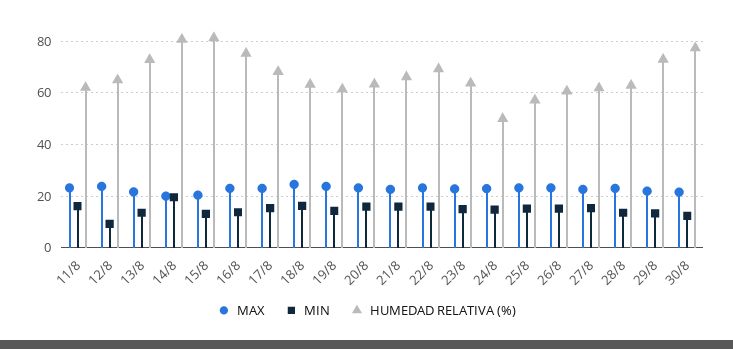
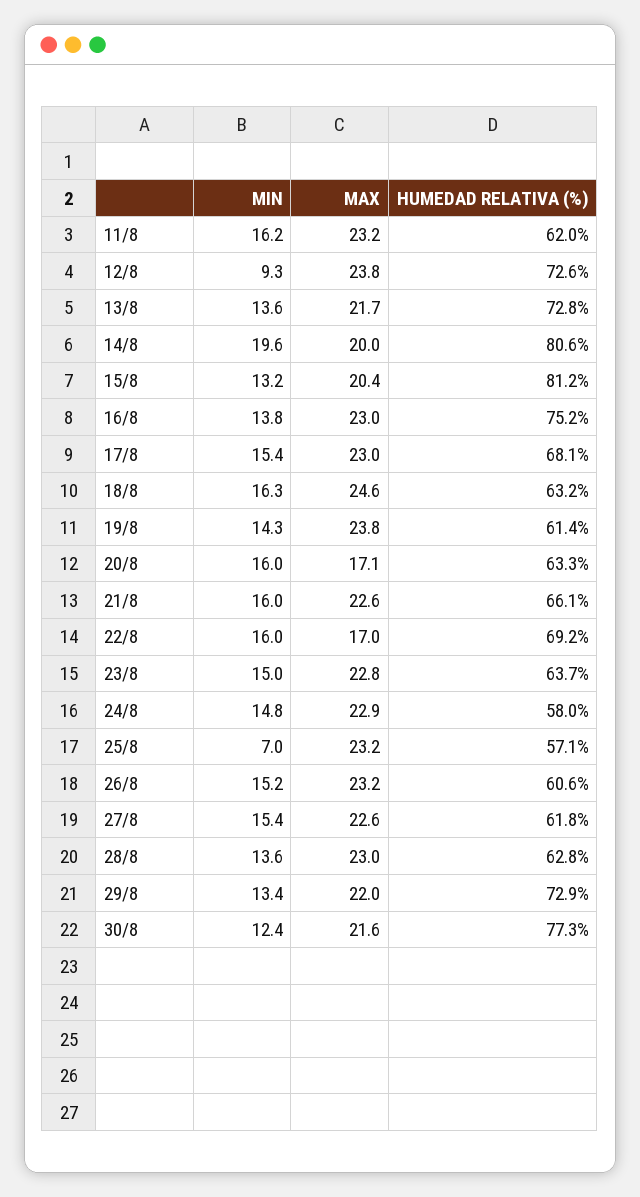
  {
    "MAX": {
      "11/8": 23.2,
      "12/8": 23.8,
      "13/8": 21.7,
      "14/8": 20,
      "15/8": 20.4,
      "16/8": 23,
      "17/8": 23,
      "18/8": 24.6,
      "19/8": 23.8,
-     "20/8": 22.5,
+     "20/8": 17.1,
      "21/8": 22.6,
-     "22/8": 22.5,
+     "22/8": 17,
      "23/8": 22.8,
      "24/8": 22.9,
      "25/8": 23.2,
      "26/8": 23.2,
      "27/8": 22.6,
      "28/8": 23,
      "29/8": 22,
      "30/8": 21.6
    },
    "MIN": {
      "11/8": 16.2,
      "12/8": 9.3,
      "13/8": 13.6,
      "14/8": 19.6,
      "15/8": 13.2,
      "16/8": 13.8,
      "17/8": 15.4,
      "18/8": 16.3,
      "19/8": 14.3,
      "20/8": 16,
      "21/8": 16,
      "22/8": 16,
      "23/8": 15,
      "24/8": 14.8,
-     "25/8": 15,
+     "25/8": 7,
      "26/8": 15.2,
      "27/8": 15.4,
      "28/8": 13.6,
      "29/8": 13.4,
      "30/8": 12.4
    },
    "HUMEDAD RELATIVA (%)": {
      "11/8": 62,
-     "12/8": 65,
+     "12/8": 72.6,
      "13/8": 72.8,
      "14/8": 80.6,
      "15/8": 81.2,
      "16/8": 75.2,
      "17/8": 68.1,
      "18/8": 63.2,
      "19/8": 61.4,
      "20/8": 63.3,
      "21/8": 66.1,
      "22/8": 69.2,
      "23/8": 63.7,
-     "24/8": 50,
+     "24/8": 58,
      "25/8": 57.1,
      "26/8": 60.6,
      "27/8": 61.8,
      "28/8": 62.8,
      "29/8": 72.9,
      "30/8": 77.3
    }
  }

